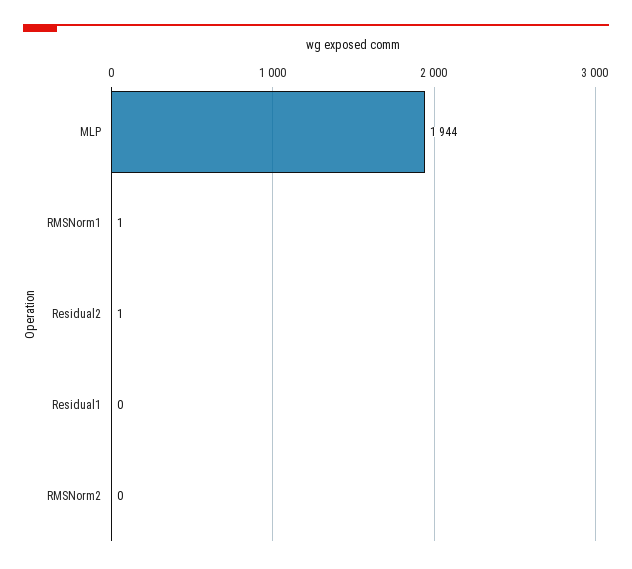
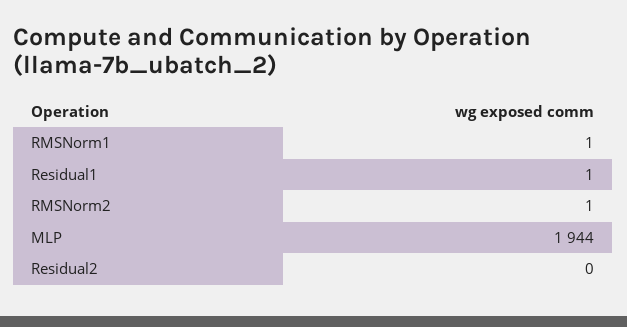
  {
    "MLP": 1944,
    "RMSNorm1": 1,
-   "Residual2": 1,
+   "Residual2": 0,
-   "Residual1": 0,
+   "Residual1": 1,
-   "RMSNorm2": 0
+   "RMSNorm2": 1
  }

